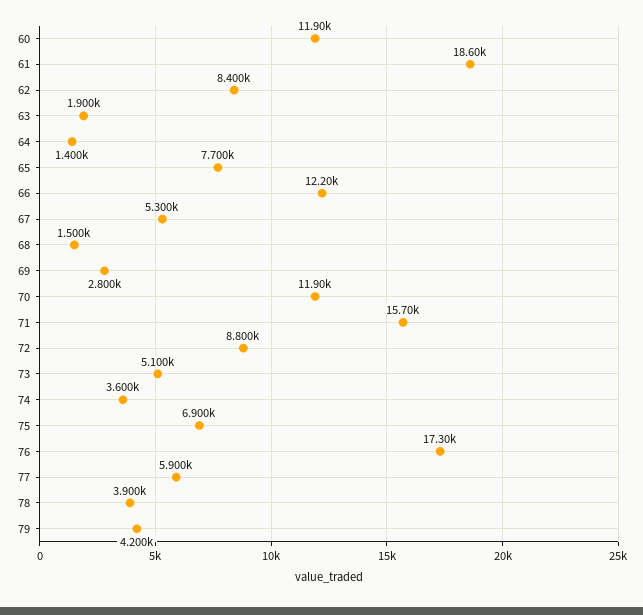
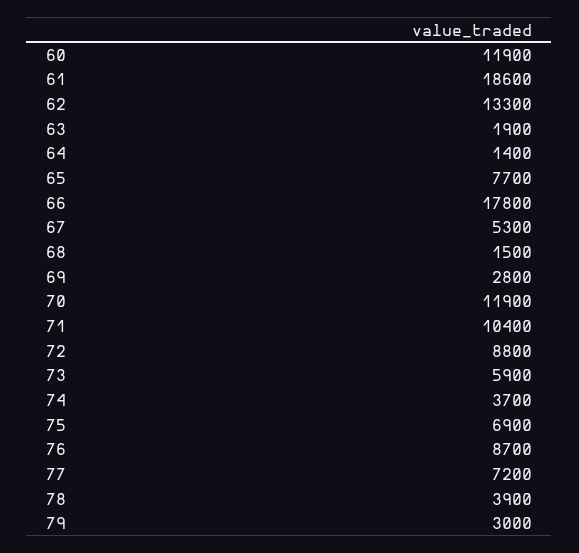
  {
    "60": 11900,
    "61": 18600,
-   "62": 8400,
+   "62": 13300,
    "63": 1900,
    "64": 1400,
    "65": 7700,
-   "66": 12200,
+   "66": 17800,
    "67": 5300,
    "68": 1500,
    "69": 2800,
    "70": 11900,
-   "71": 15700,
+   "71": 10400,
    "72": 8800,
-   "73": 5100,
+   "73": 5900,
-   "74": 3600,
+   "74": 3700,
    "75": 6900,
-   "76": 17300,
+   "76": 8700,
-   "77": 5900,
+   "77": 7200,
    "78": 3900,
-   "79": 4200
+   "79": 3000
  }

